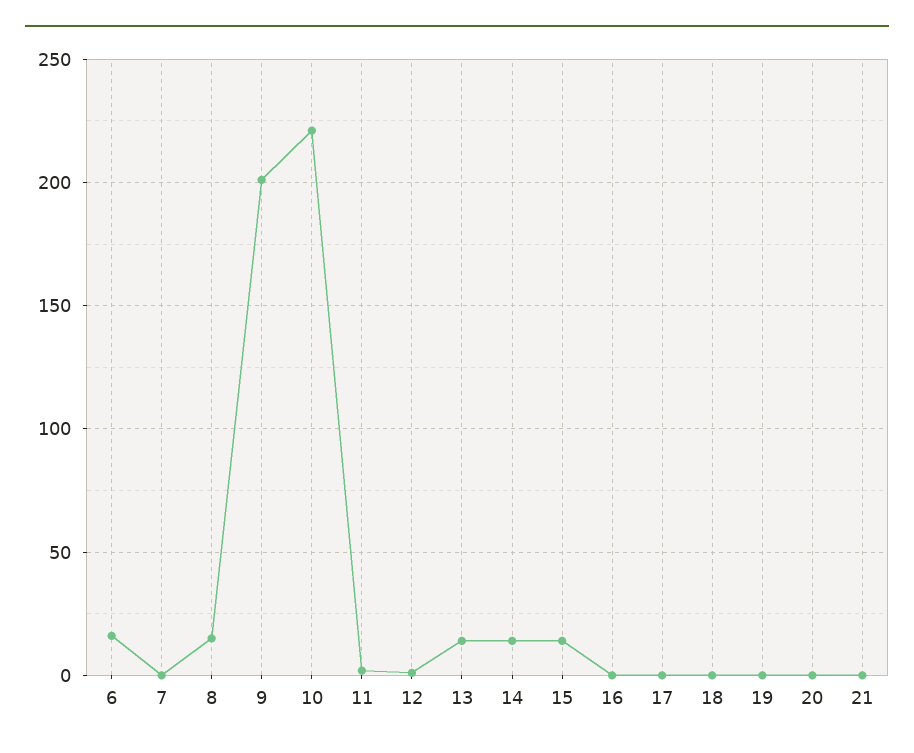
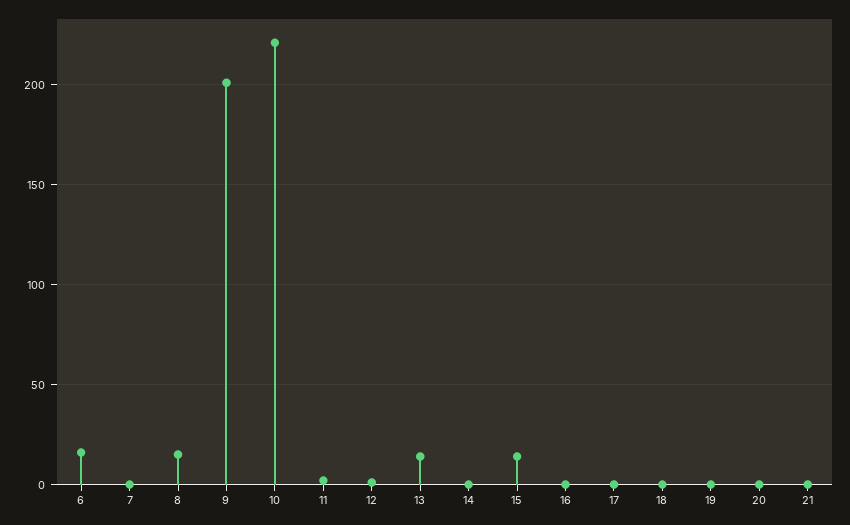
  {
    "6": 15,
    "7": 0,
    "8": 15,
    "9": 200,
    "10": 220,
    "11": 0,
    "12": 0,
    "13": 15,
-   "14": 15,
+   "14": 0,
    "15": 15,
    "16": 0,
    "17": 0,
    "18": 0,
    "19": 0,
    "20": 0,
    "21": 0
  }

